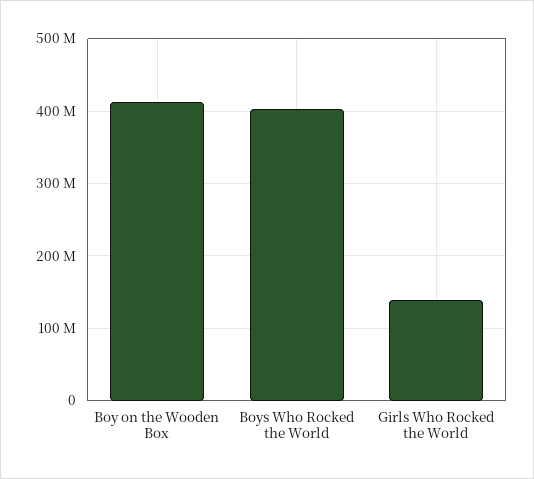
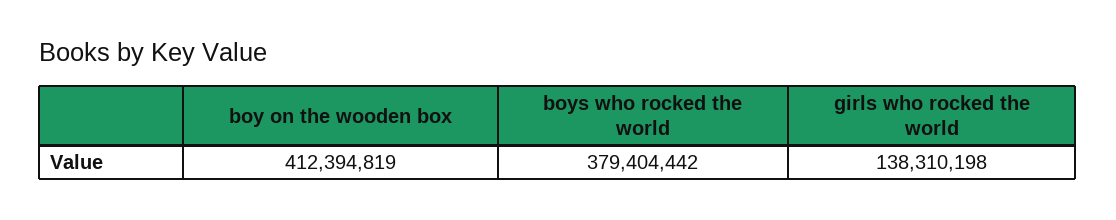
  {
    "Boy on the Wooden Box": 412394819,
-   "Boys Who Rocked the World": 400000000,
+   "Boys Who Rocked the World": 379404442,
    "Girls Who Rocked the World": 138310198
  }

